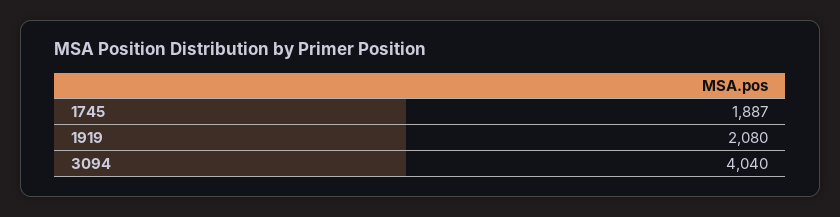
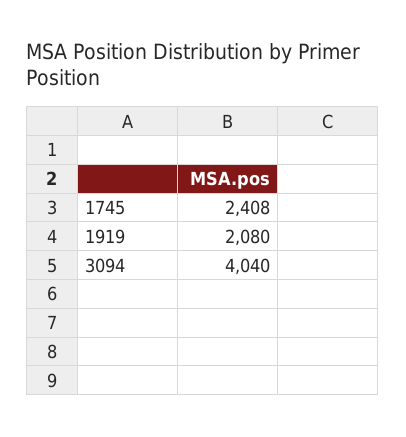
  {
-   "1745": 1887,
+   "1745": 2408,
    "1919": 2080,
    "3094": 4040
  }

